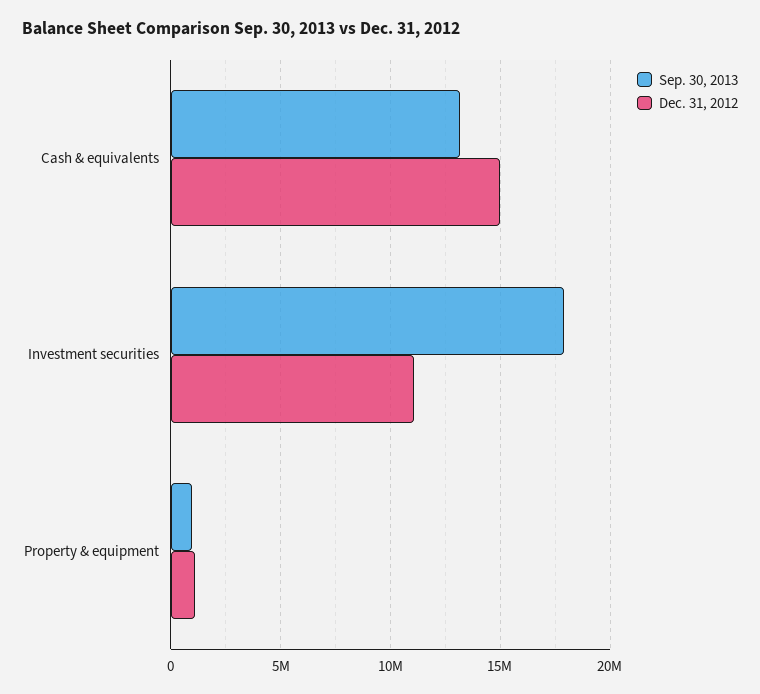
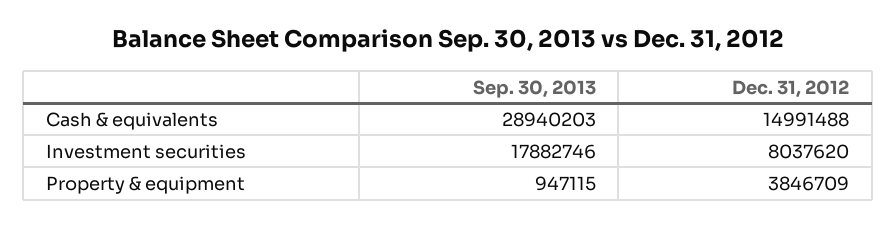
  {
    "Sep. 30, 2013": {
-     "Cash & equivalents": 13000000,
+     "Cash & equivalents": 28940203,
      "Investment securities": 17882746,
      "Property & equipment": 947115
    },
    "Dec. 31, 2012": {
      "Cash & equivalents": 14991488,
-     "Investment securities": 11000000,
+     "Investment securities": 8037620,
-     "Property & equipment": 1000000
+     "Property & equipment": 3846709
    }
  }

